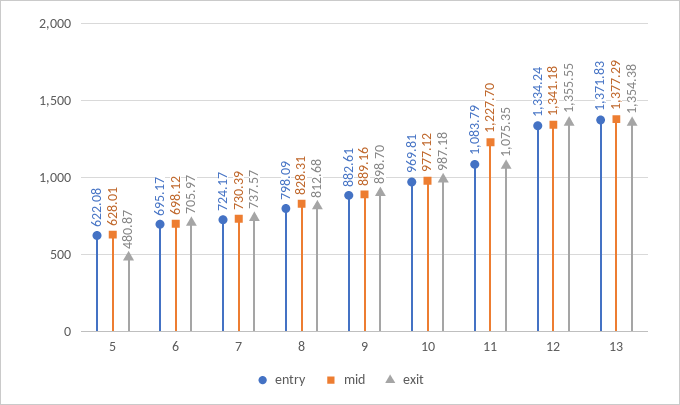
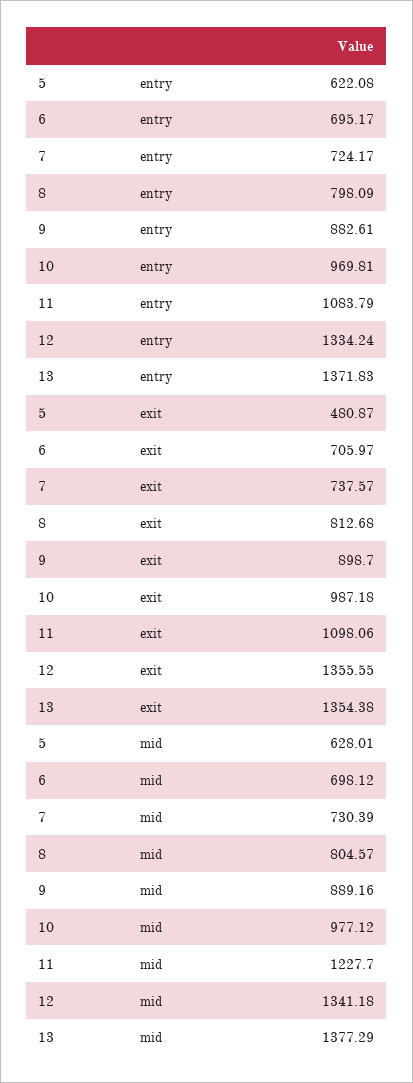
  {
    "entry": {
      "5": 622.08,
      "6": 695.17,
      "7": 724.17,
      "8": 798.09,
      "9": 882.61,
      "10": 969.81,
      "11": 1083.79,
      "12": 1334.24,
      "13": 1371.83
    },
    "mid": {
      "5": 628.01,
      "6": 698.12,
      "7": 730.39,
-     "8": 828.31,
+     "8": 804.57,
      "9": 889.16,
      "10": 977.12,
      "11": 1227.7,
      "12": 1341.18,
      "13": 1377.29
    },
    "exit": {
      "5": 480.87,
      "6": 705.97,
      "7": 737.57,
      "8": 812.68,
      "9": 898.7,
      "10": 987.18,
-     "11": 1075.35,
+     "11": 1098.06,
      "12": 1355.55,
      "13": 1354.38
    }
  }

